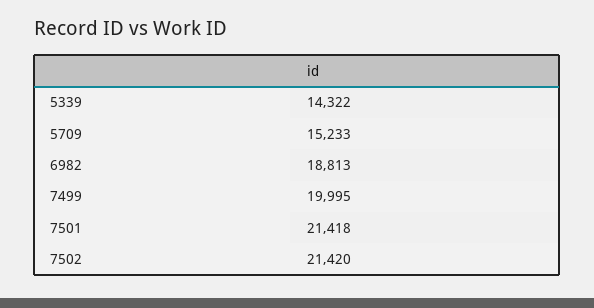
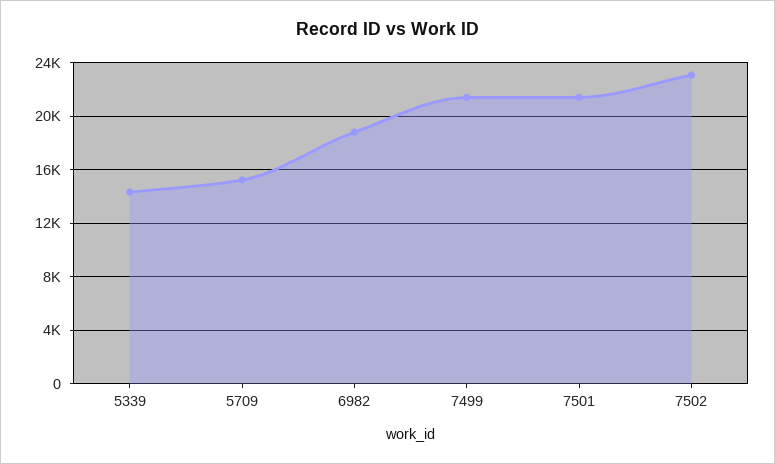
  {
    "5339": 14322,
    "5709": 15233,
    "6982": 18813,
-   "7499": 19995,
+   "7499": 21500,
    "7501": 21418,
-   "7502": 21420
+   "7502": 23000
  }

